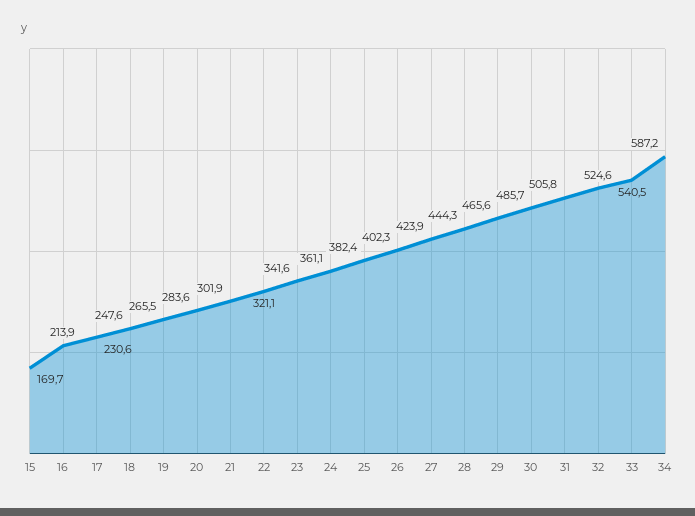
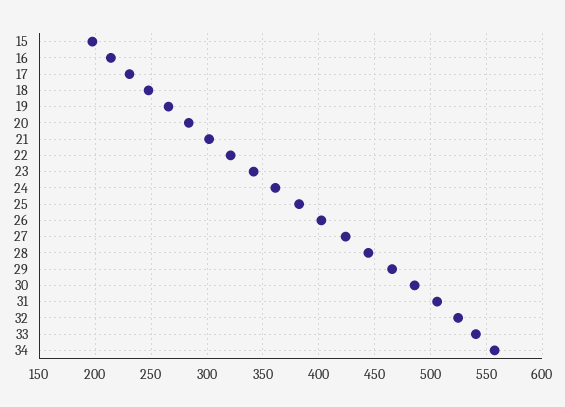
  {
-   "15": 169.7,
+   "15": 200,
    "16": 213.9,
    "17": 230.6,
    "18": 247.6,
    "19": 265.5,
    "20": 283.6,
    "21": 301.9,
    "22": 321.1,
    "23": 341.6,
    "24": 361.1,
    "25": 382.4,
    "26": 402.3,
    "27": 423.9,
    "28": 444.3,
    "29": 465.6,
    "30": 485.7,
    "31": 505.8,
    "32": 524.6,
    "33": 540.5,
-   "34": 587.2
+   "34": 560
  }

